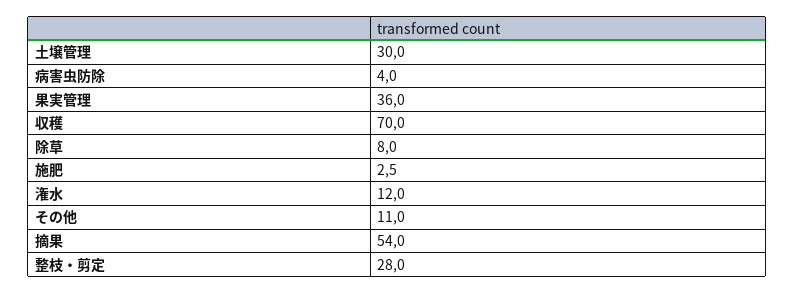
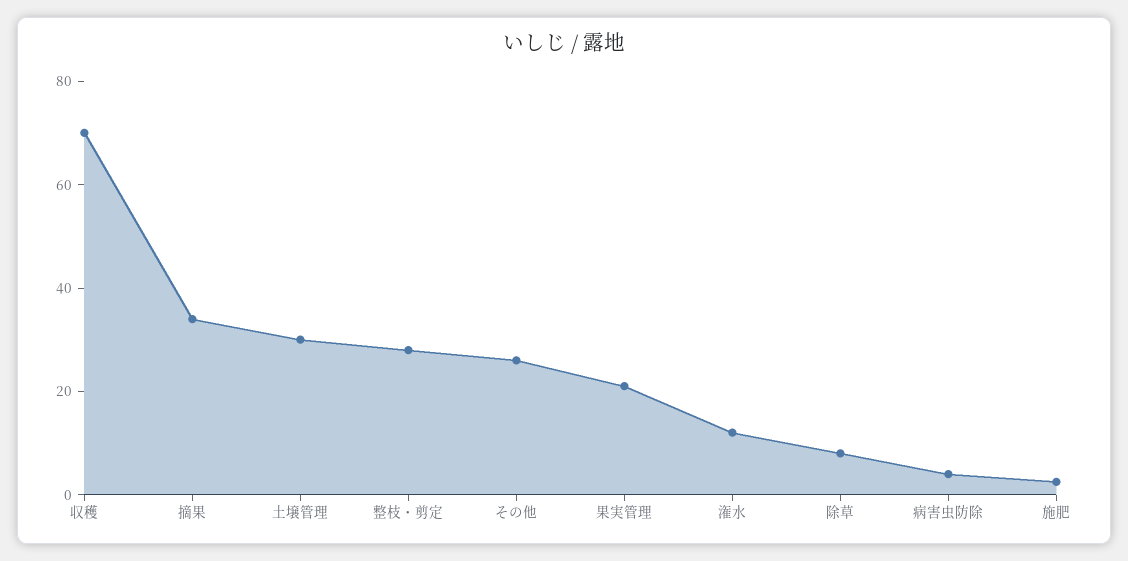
  {
    "土壌管理": 30,
    "病害虫防除": 4,
-   "果実管理": 36,
+   "果実管理": 20,
    "収穫": 70,
    "除草": 8,
    "施肥": 2.5,
    "潅水": 12,
-   "その他": 11,
+   "その他": 25,
-   "摘果": 54,
+   "摘果": 35,
    "整枝・剪定": 28
  }

